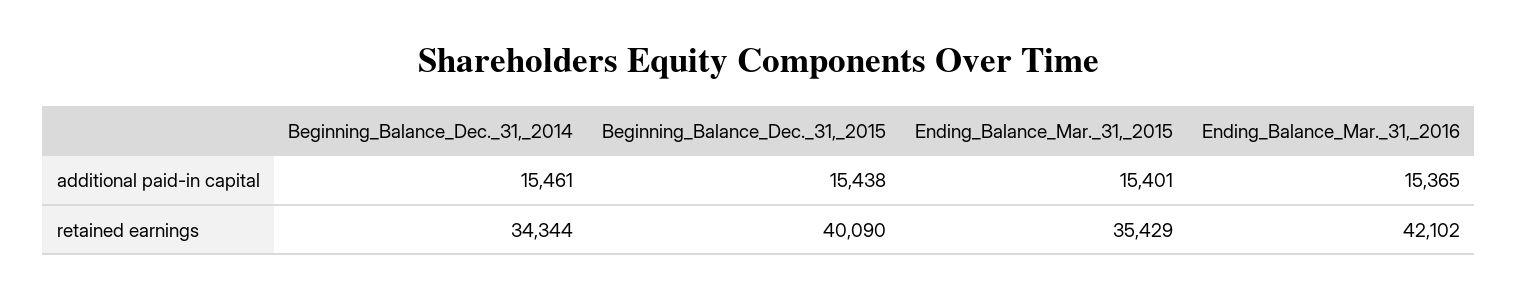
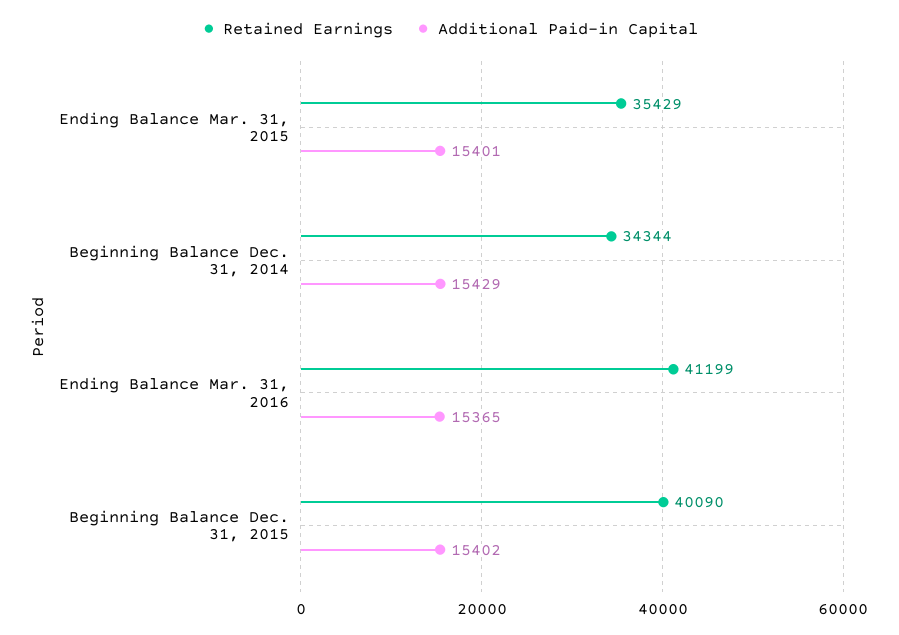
  {
    "additional paid-in capital": {
-     "Beginning_Balance_Dec._31,_2014": 15461,
+     "Beginning_Balance_Dec._31,_2014": 15429,
-     "Beginning_Balance_Dec._31,_2015": 15438,
+     "Beginning_Balance_Dec._31,_2015": 15402,
      "Ending_Balance_Mar._31,_2015": 15401,
      "Ending_Balance_Mar._31,_2016": 15365
    },
    "retained earnings": {
      "Beginning_Balance_Dec._31,_2014": 34344,
      "Beginning_Balance_Dec._31,_2015": 40090,
      "Ending_Balance_Mar._31,_2015": 35429,
-     "Ending_Balance_Mar._31,_2016": 42102
+     "Ending_Balance_Mar._31,_2016": 41199
    }
  }

